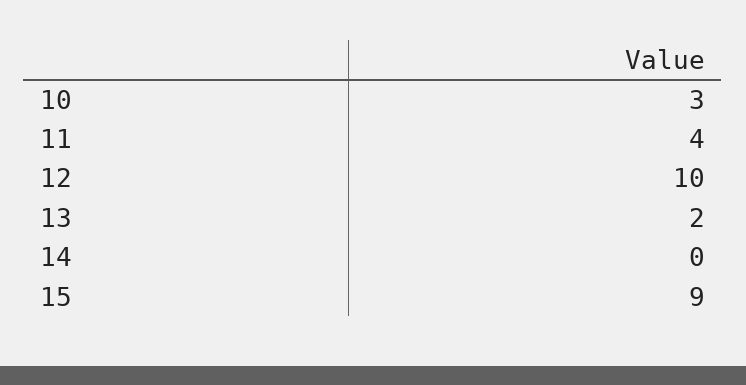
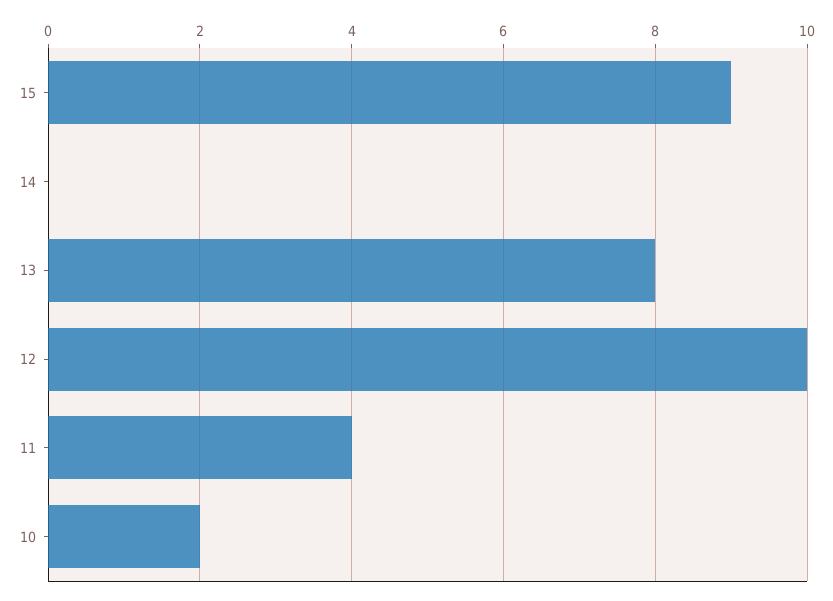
  {
-   "10": 3,
+   "10": 2,
    "11": 4,
    "12": 10,
-   "13": 2,
+   "13": 8,
    "14": 0,
    "15": 9
  }

